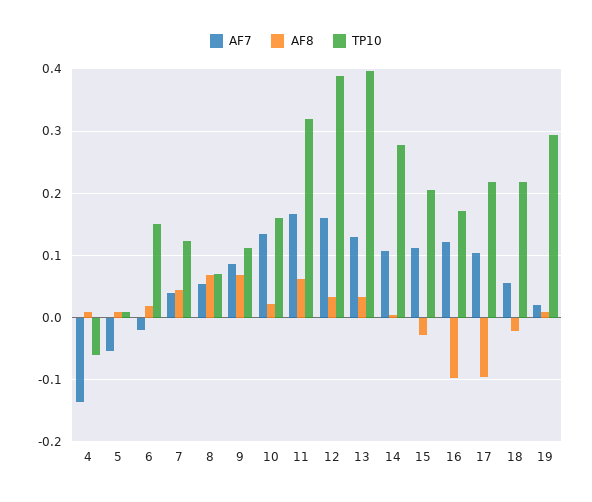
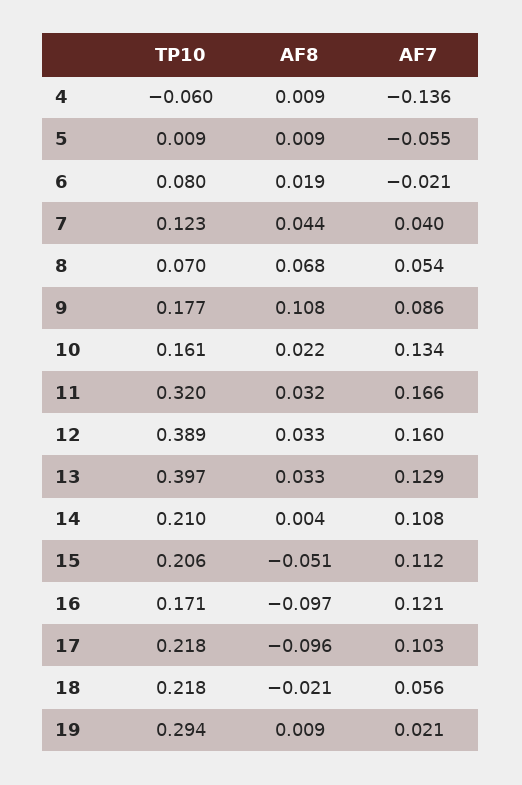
  {
    "AF7": {
      "4": -0.136,
      "5": -0.055,
      "6": -0.021,
      "7": 0.04,
      "8": 0.054,
      "9": 0.086,
      "10": 0.134,
      "11": 0.166,
      "12": 0.16,
      "13": 0.129,
      "14": 0.108,
      "15": 0.112,
      "16": 0.121,
      "17": 0.103,
      "18": 0.056,
      "19": 0.021
    },
    "AF8": {
      "4": 0.009,
      "5": 0.009,
      "6": 0.019,
      "7": 0.044,
      "8": 0.068,
-     "9": 0.07,
+     "9": 0.108,
      "10": 0.022,
-     "11": 0.06,
+     "11": 0.032,
      "12": 0.033,
      "13": 0.033,
      "14": 0.004,
-     "15": -0.03,
+     "15": -0.051,
      "16": -0.097,
      "17": -0.096,
      "18": -0.021,
      "19": 0.009
    },
    "TP10": {
      "4": -0.06,
      "5": 0.009,
-     "6": 0.15,
+     "6": 0.08,
      "7": 0.123,
      "8": 0.07,
-     "9": 0.11,
+     "9": 0.177,
      "10": 0.161,
      "11": 0.32,
      "12": 0.389,
      "13": 0.397,
-     "14": 0.28,
+     "14": 0.21,
      "15": 0.206,
      "16": 0.171,
      "17": 0.218,
      "18": 0.218,
      "19": 0.294
    }
  }

